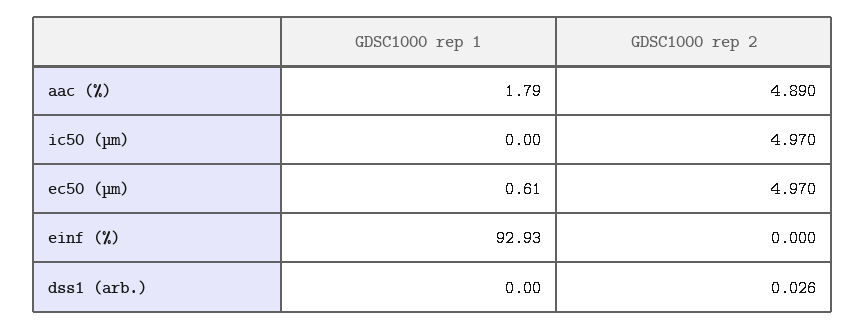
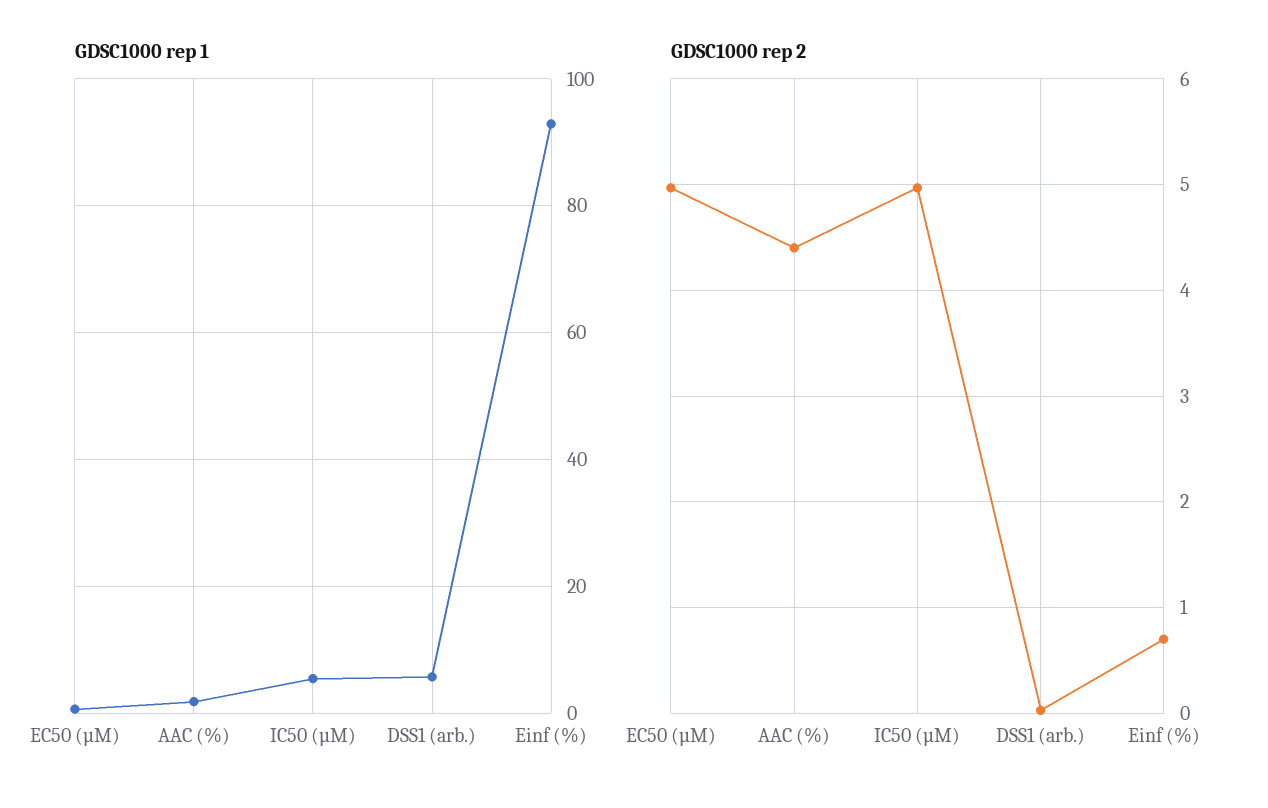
  {
    "GDSC1000 rep 1": {
      "aac (%)": 1.79,
-     "ic50 (µm)": 0,
+     "ic50 (µm)": 6,
      "ec50 (µm)": 0.61,
      "einf (%)": 92.93,
-     "dss1 (arb.)": 0
+     "dss1 (arb.)": 6
    },
    "GDSC1000 rep 2": {
-     "aac (%)": 4.89,
+     "aac (%)": 4.4,
      "ic50 (µm)": 4.97,
      "ec50 (µm)": 4.97,
-     "einf (%)": 0,
+     "einf (%)": 0.7,
      "dss1 (arb.)": 0.026
    }
  }

